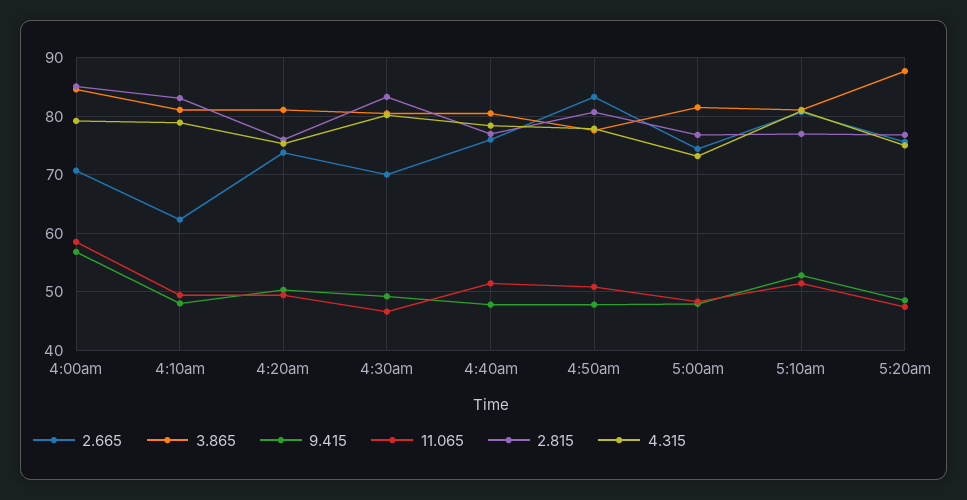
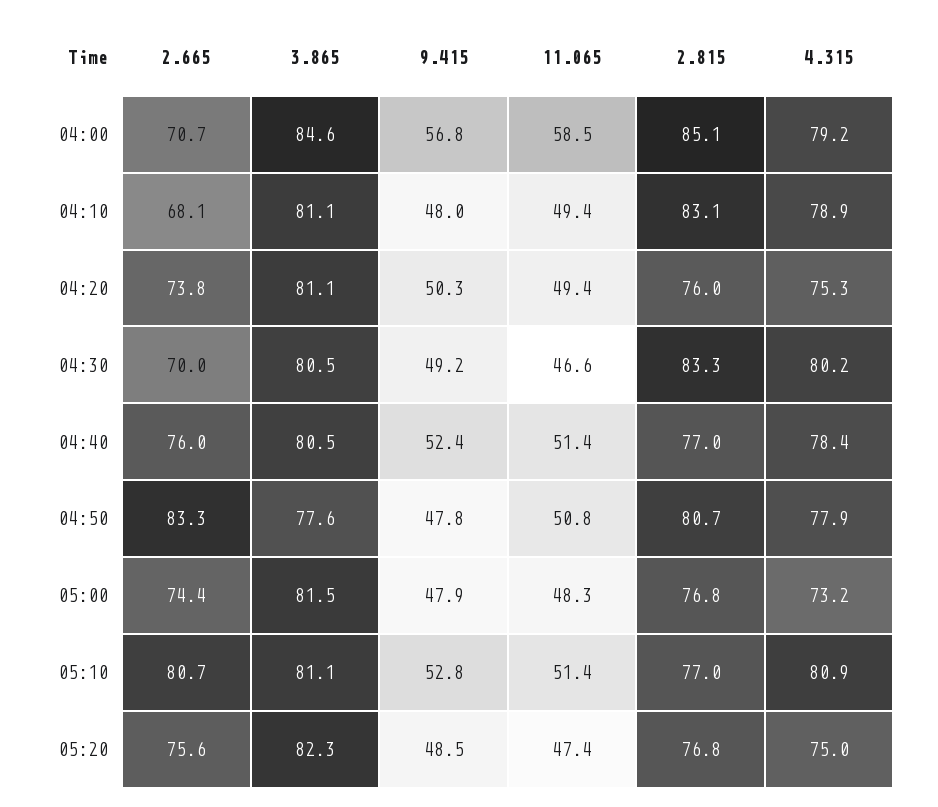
  {
    "2.665": {
      "4:00am": 70.7,
-     "4:10am": 62,
+     "4:10am": 68.1,
      "4:20am": 73.8,
      "4:30am": 70,
      "4:40am": 76,
      "4:50am": 83.3,
      "5:00am": 74.4,
      "5:10am": 80.7,
      "5:20am": 75.6
    },
    "3.865": {
      "4:00am": 84.6,
      "4:10am": 81.1,
      "4:20am": 81.1,
      "4:30am": 80.5,
      "4:40am": 80.5,
      "4:50am": 77.6,
      "5:00am": 81.5,
      "5:10am": 81.1,
-     "5:20am": 88
+     "5:20am": 82.3
    },
    "9.415": {
      "4:00am": 56.8,
      "4:10am": 48,
      "4:20am": 50.3,
      "4:30am": 49.2,
-     "4:40am": 48,
+     "4:40am": 52.4,
      "4:50am": 47.8,
      "5:00am": 47.9,
      "5:10am": 52.8,
      "5:20am": 48.5
    },
    "11.065": {
      "4:00am": 58.5,
      "4:10am": 49.4,
      "4:20am": 49.4,
      "4:30am": 46.6,
      "4:40am": 51.4,
      "4:50am": 50.8,
      "5:00am": 48.3,
      "5:10am": 51.4,
      "5:20am": 47.4
    },
    "2.815": {
      "4:00am": 85.1,
      "4:10am": 83.1,
      "4:20am": 76,
      "4:30am": 83.3,
      "4:40am": 77,
      "4:50am": 80.7,
      "5:00am": 76.8,
      "5:10am": 77,
      "5:20am": 76.8
    },
    "4.315": {
      "4:00am": 79.2,
      "4:10am": 78.9,
      "4:20am": 75.3,
      "4:30am": 80.2,
      "4:40am": 78.4,
      "4:50am": 77.9,
      "5:00am": 73.2,
      "5:10am": 80.9,
      "5:20am": 75
    }
  }

